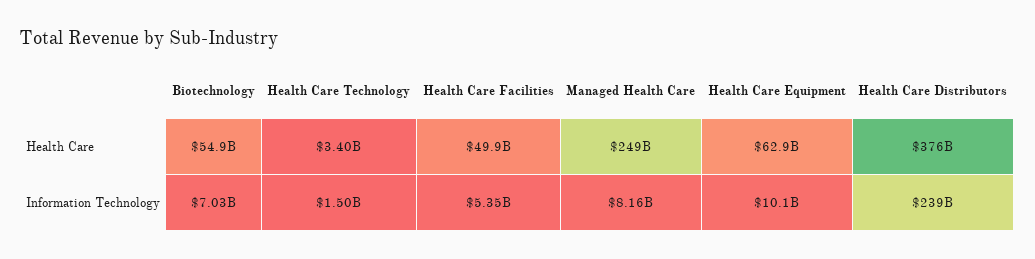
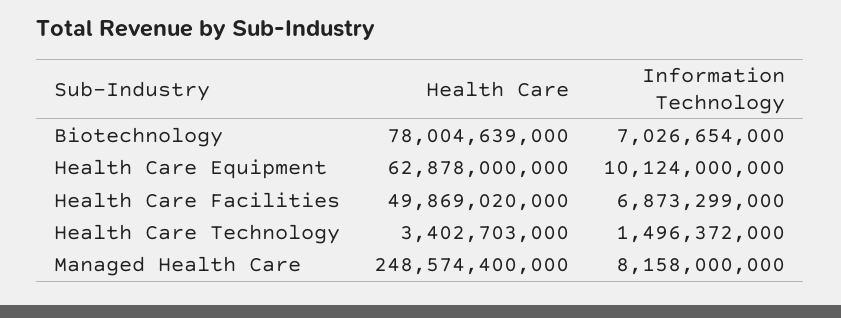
  {
    "Biotechnology": {
-     "Health Care": 54900000000,
+     "Health Care": 78004639000,
      "Information Technology": 7026654000
    },
    "Health Care Technology": {
      "Health Care": 3402703000,
      "Information Technology": 1496372000
    },
    "Health Care Facilities": {
      "Health Care": 49869020000,
-     "Information Technology": 5350000000
+     "Information Technology": 6873299000
    },
    "Managed Health Care": {
      "Health Care": 248574400000,
      "Information Technology": 8158000000
    },
    "Health Care Equipment": {
      "Health Care": 62878000000,
      "Information Technology": 10124000000
-   },
+   }
-   "Health Care Distributors": {
-     "Health Care": 376000000000,
-     "Information Technology": 239000000000
-   }
  }

